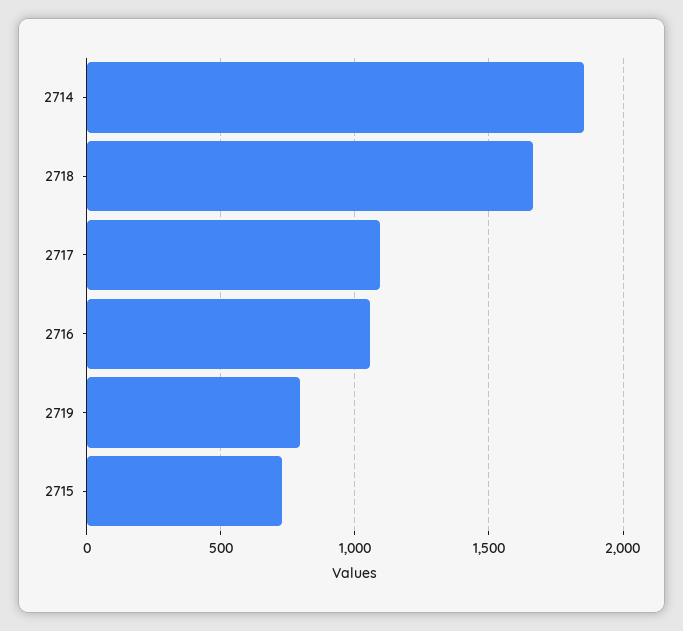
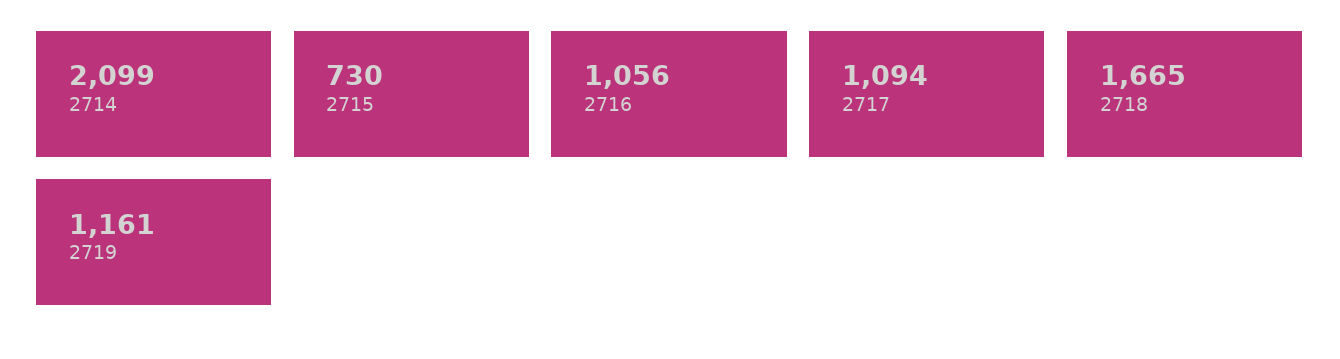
  {
-   "2714": 1850,
+   "2714": 2099,
    "2718": 1665,
    "2717": 1094,
    "2716": 1056,
-   "2719": 800,
+   "2719": 1161,
    "2715": 730
  }

